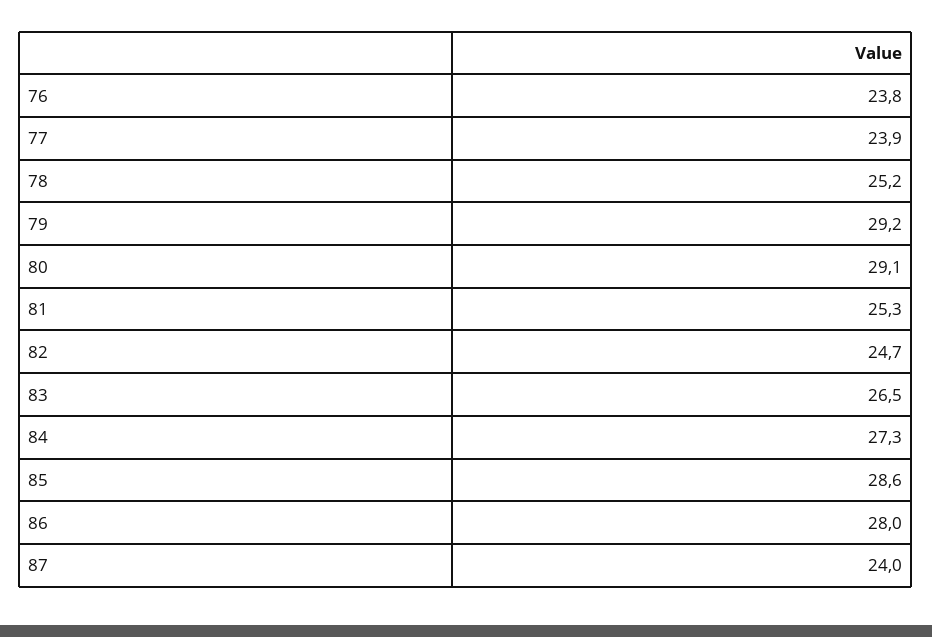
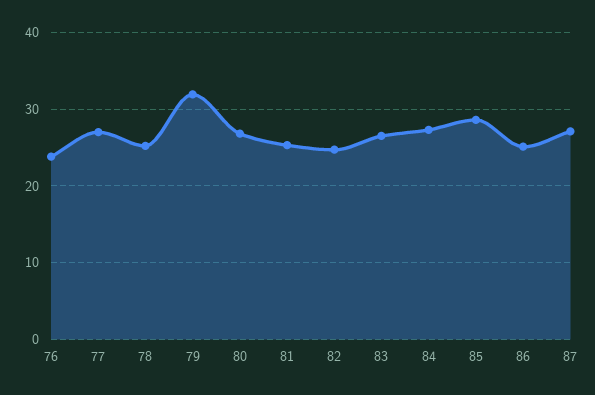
  {
    "76": 23.8,
-   "77": 23.9,
+   "77": 27,
    "78": 25.2,
-   "79": 29.2,
+   "79": 32,
-   "80": 29.1,
+   "80": 27,
    "81": 25.3,
    "82": 24.7,
    "83": 26.5,
    "84": 27.3,
    "85": 28.6,
-   "86": 28,
+   "86": 25,
-   "87": 24
+   "87": 27
  }

